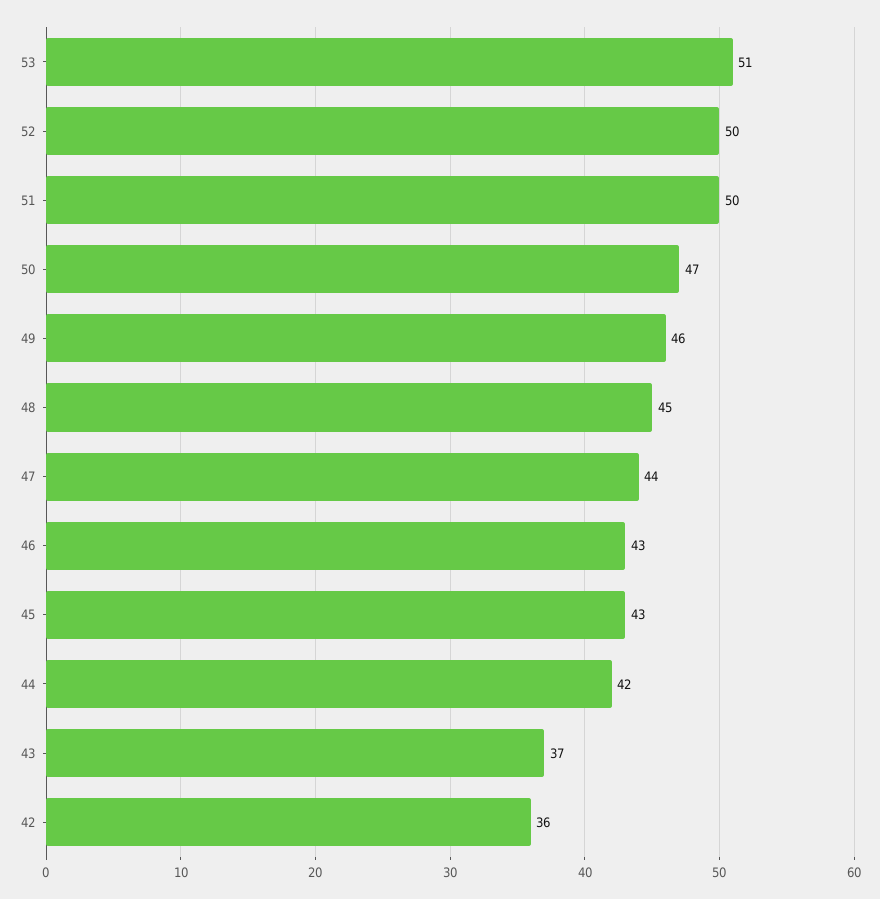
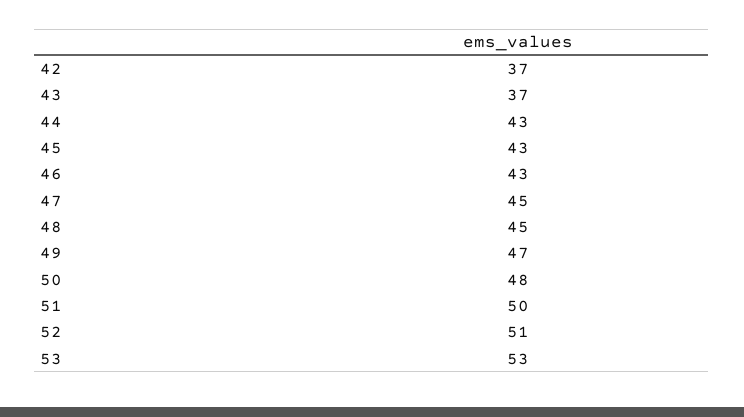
  {
-   "53": 51,
+   "53": 53,
-   "52": 50,
+   "52": 51,
    "51": 50,
-   "50": 47,
+   "50": 48,
-   "49": 46,
+   "49": 47,
    "48": 45,
-   "47": 44,
+   "47": 45,
    "46": 43,
    "45": 43,
-   "44": 42,
+   "44": 43,
    "43": 37,
-   "42": 36
+   "42": 37
  }

